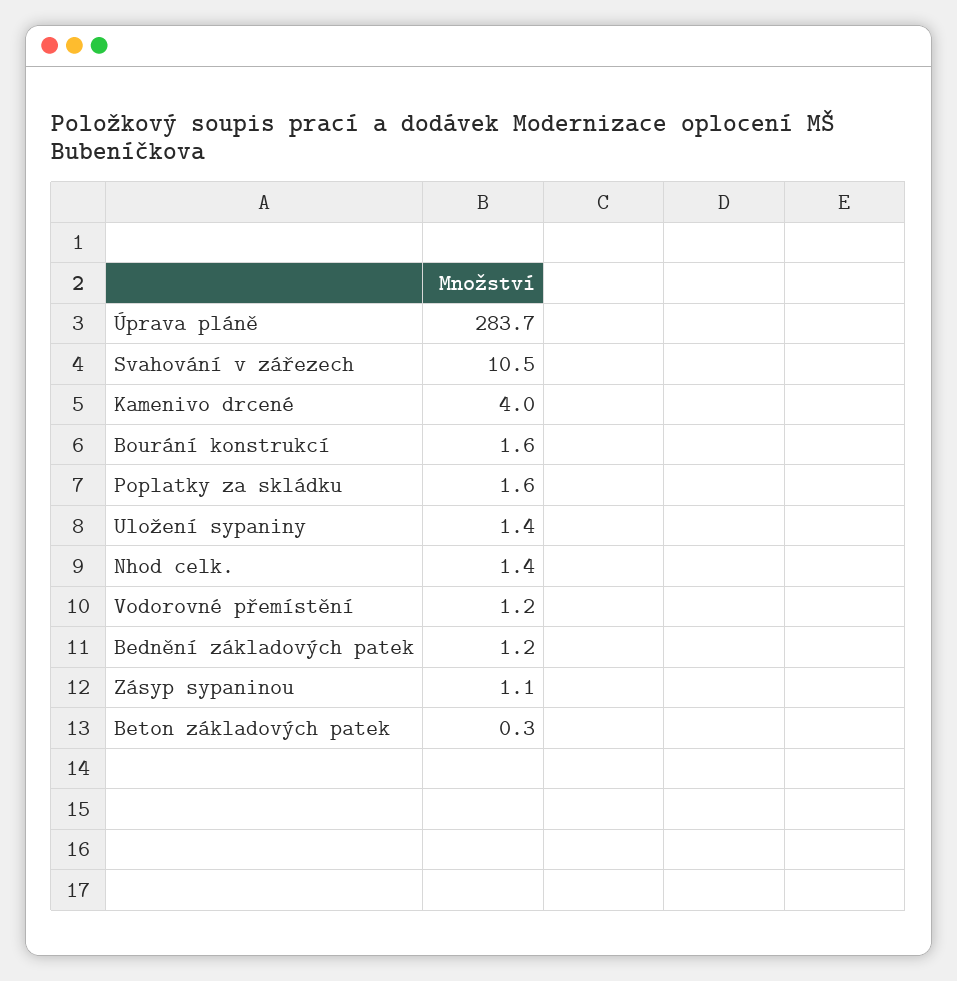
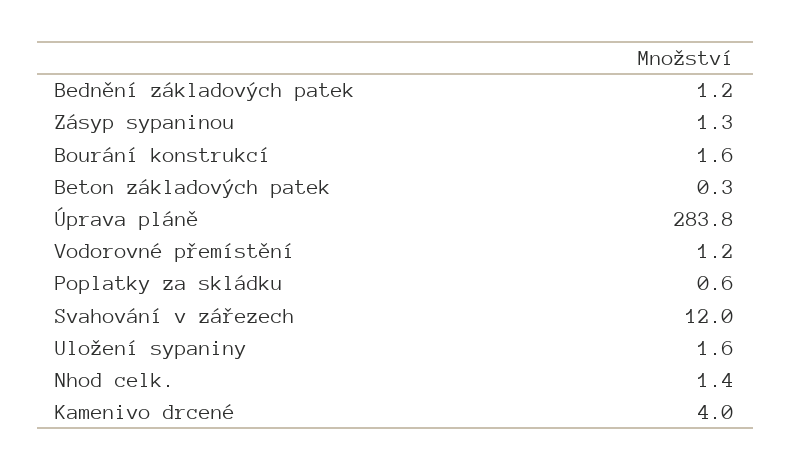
  {
-   "Úprava pláně": 283.7,
+   "Úprava pláně": 283.8,
-   "Svahování v zářezech": 10.5,
+   "Svahování v zářezech": 12,
    "Kamenivo drcené": 4,
    "Bourání konstrukcí": 1.6,
-   "Poplatky za skládku": 1.6,
+   "Poplatky za skládku": 0.6,
-   "Uložení sypaniny": 1.4,
+   "Uložení sypaniny": 1.6,
    "Nhod celk.": 1.4,
    "Vodorovné přemístění": 1.2,
    "Bednění základových patek": 1.2,
-   "Zásyp sypaninou": 1.1,
+   "Zásyp sypaninou": 1.3,
    "Beton základových patek": 0.3
  }

